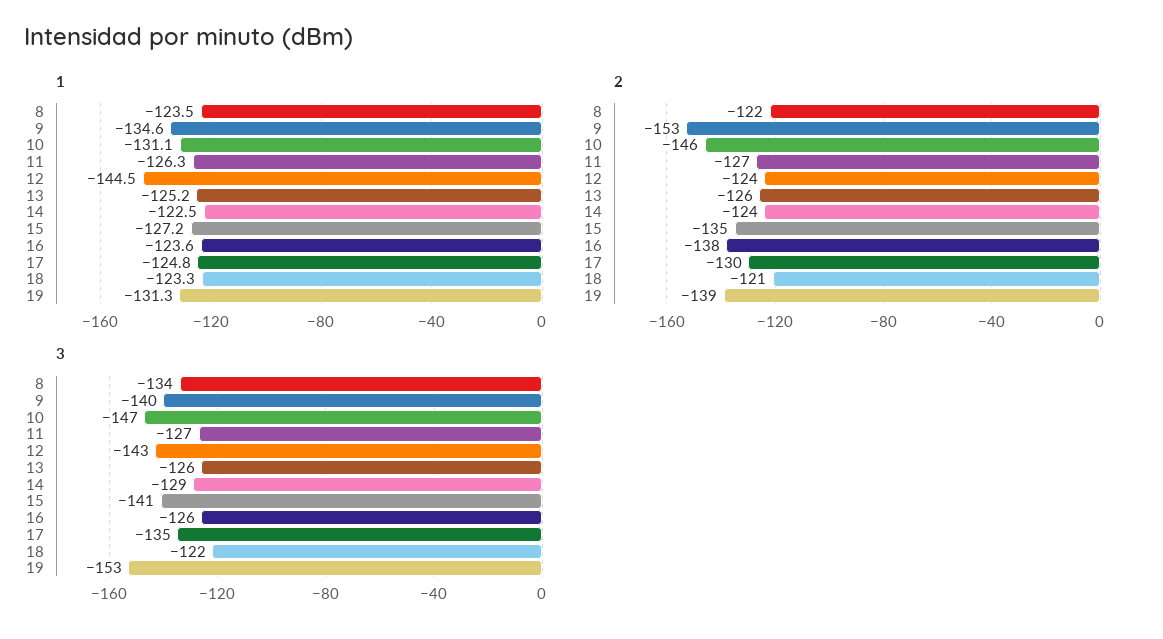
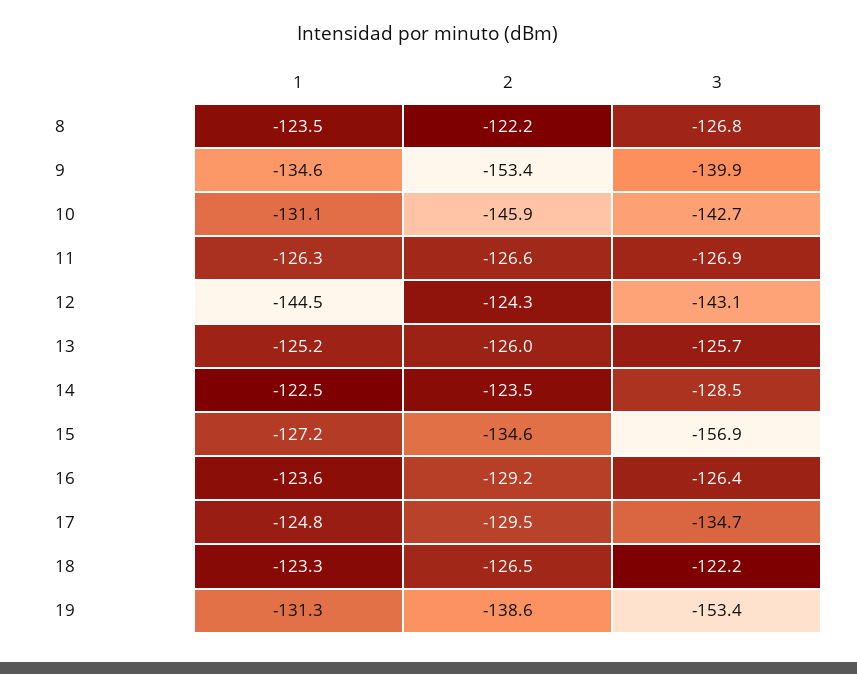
  {
    "1": {
      "8": -123.5,
      "9": -134.6,
      "10": -131.1,
      "11": -126.3,
      "12": -144.5,
      "13": -125.2,
      "14": -122.5,
      "15": -127.2,
      "16": -123.6,
      "17": -124.8,
      "18": -123.3,
      "19": -131.3
    },
    "2": {
      "8": -122.2,
      "9": -153.4,
      "10": -145.9,
      "11": -126.6,
      "12": -124.3,
      "13": -126,
      "14": -123.5,
      "15": -134.6,
-     "16": -138,
+     "16": -129.2,
      "17": -129.5,
-     "18": -121,
+     "18": -126.5,
      "19": -138.6
    },
    "3": {
-     "8": -134,
+     "8": -126.8,
      "9": -139.9,
-     "10": -147,
+     "10": -142.7,
      "11": -126.9,
      "12": -143.1,
      "13": -125.7,
      "14": -128.5,
-     "15": -141,
+     "15": -156.9,
      "16": -126.4,
      "17": -134.7,
      "18": -122.2,
      "19": -153.4
    }
  }

